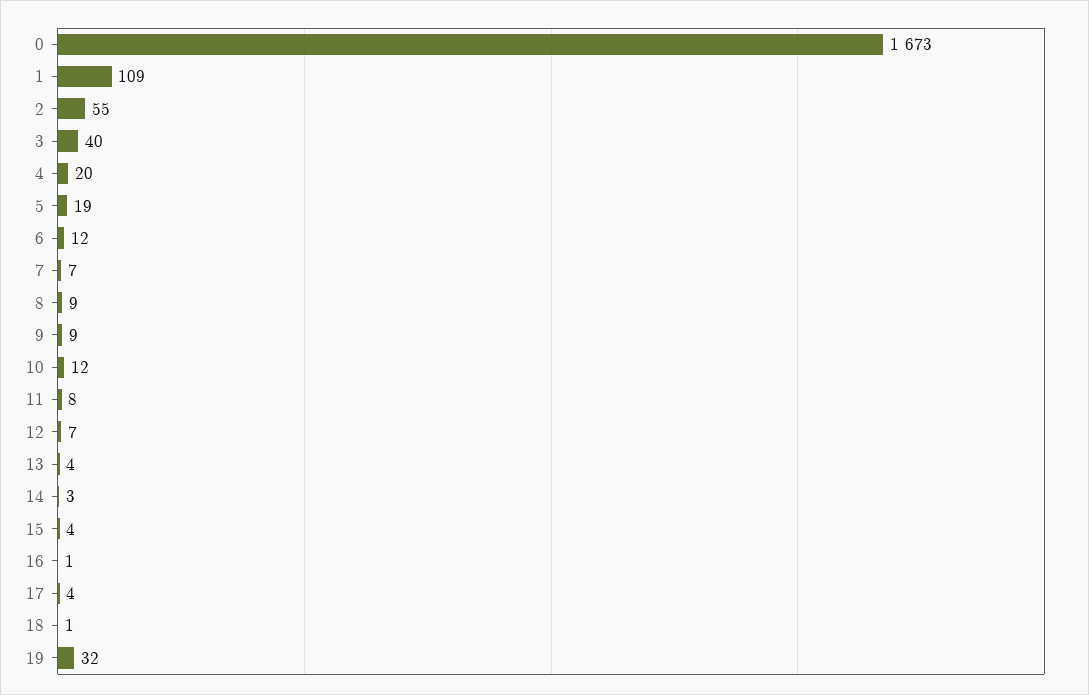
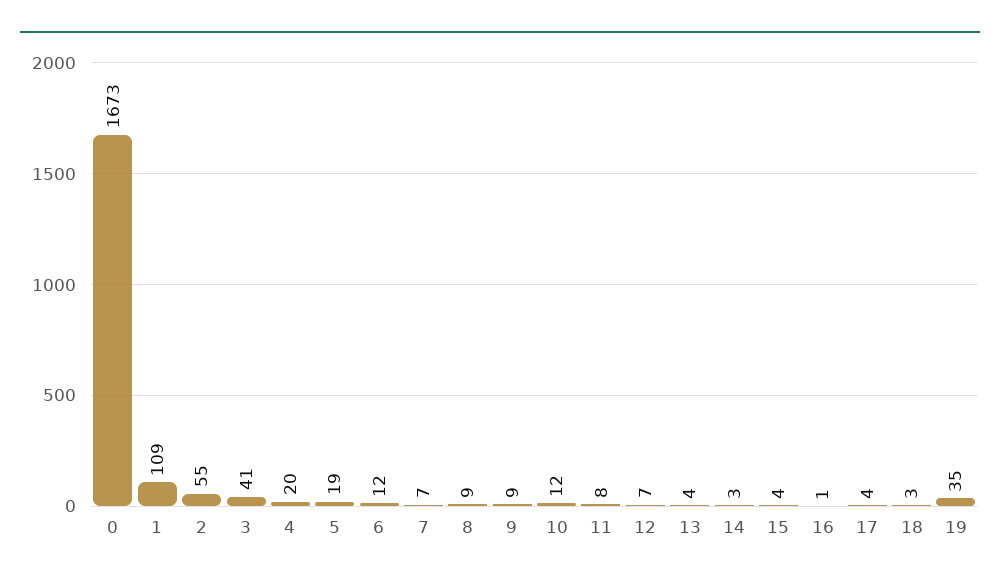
  {
    "0": 1673,
    "1": 109,
    "2": 55,
-   "3": 40,
+   "3": 41,
    "4": 20,
    "5": 19,
    "6": 12,
    "7": 7,
    "8": 9,
    "9": 9,
    "10": 12,
    "11": 8,
    "12": 7,
    "13": 4,
    "14": 3,
    "15": 4,
    "16": 1,
    "17": 4,
-   "18": 1,
+   "18": 3,
-   "19": 32
+   "19": 35
  }

